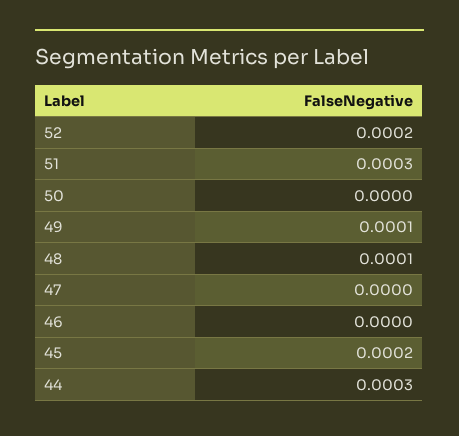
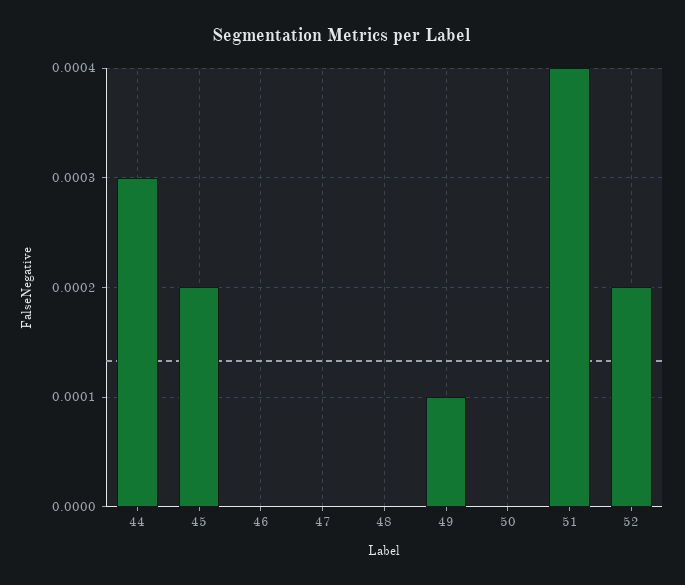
  {
    "52": 0.0002,
-   "51": 0.0003,
+   "51": 0.0004,
    "50": 0,
    "49": 0.0001,
-   "48": 0.0001,
+   "48": 0,
    "47": 0,
    "46": 0,
    "45": 0.0002,
    "44": 0.0003
  }

